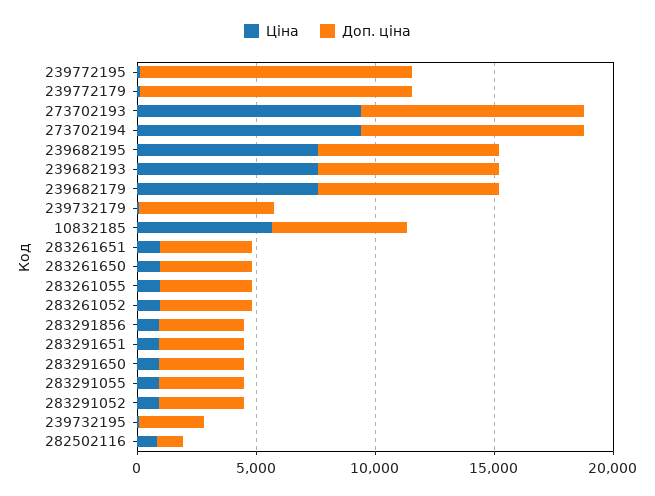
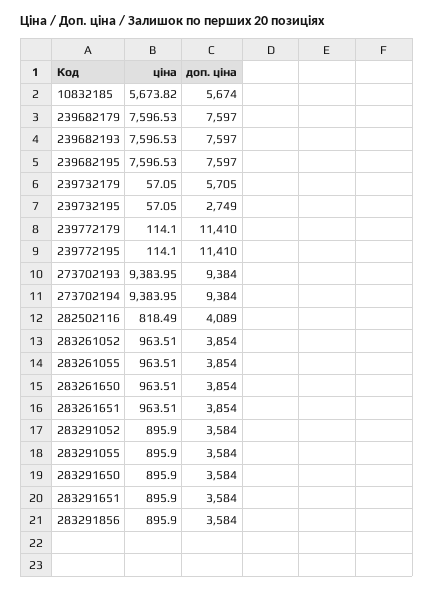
  {
    "Ціна": {
      "239772195": 114.1,
      "239772179": 114.1,
      "273702193": 9383.95,
      "273702194": 9383.95,
      "239682195": 7596.53,
      "239682193": 7596.53,
      "239682179": 7596.53,
      "239732179": 57.05,
      "10832185": 5673.82,
      "283261651": 963.51,
      "283261650": 963.51,
      "283261055": 963.51,
      "283261052": 963.51,
      "283291856": 895.9,
      "283291651": 895.9,
      "283291650": 895.9,
      "283291055": 895.9,
      "283291052": 895.9,
      "239732195": 57.05,
      "282502116": 818.49
    },
    "Доп. ціна": {
      "239772195": 11410,
      "239772179": 11410,
      "273702193": 9384,
      "273702194": 9384,
      "239682195": 7597,
      "239682193": 7597,
      "239682179": 7597,
      "239732179": 5705,
      "10832185": 5674,
      "283261651": 3854,
      "283261650": 3854,
      "283261055": 3854,
      "283261052": 3854,
      "283291856": 3584,
      "283291651": 3584,
      "283291650": 3584,
      "283291055": 3584,
      "283291052": 3584,
      "239732195": 2749,
-     "282502116": 1000
+     "282502116": 4089
    }
  }

